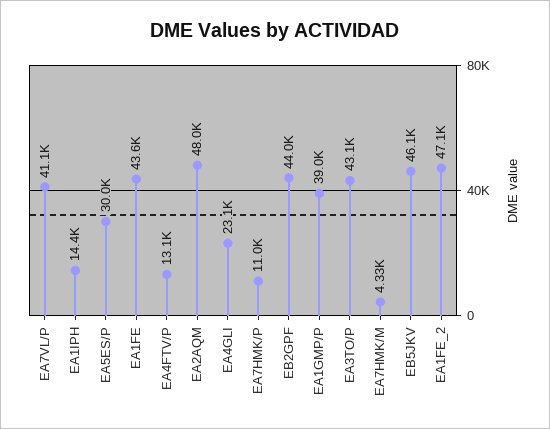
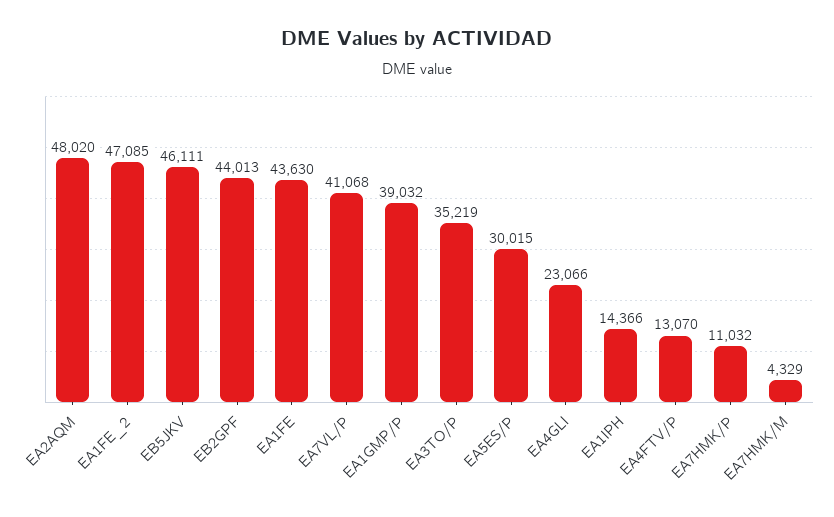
  {
    "EA7VL/P": 41068,
    "EA1IPH": 14366,
    "EA5ES/P": 30015,
    "EA1FE": 43630,
    "EA4FTV/P": 13070,
    "EA2AQM": 48020,
    "EA4GLI": 23066,
    "EA7HMK/P": 11032,
    "EB2GPF": 44013,
    "EA1GMP/P": 39032,
-   "EA3TO/P": 43100,
+   "EA3TO/P": 35219,
    "EA7HMK/M": 4329,
    "EB5JKV": 46111,
    "EA1FE_2": 47085
  }

